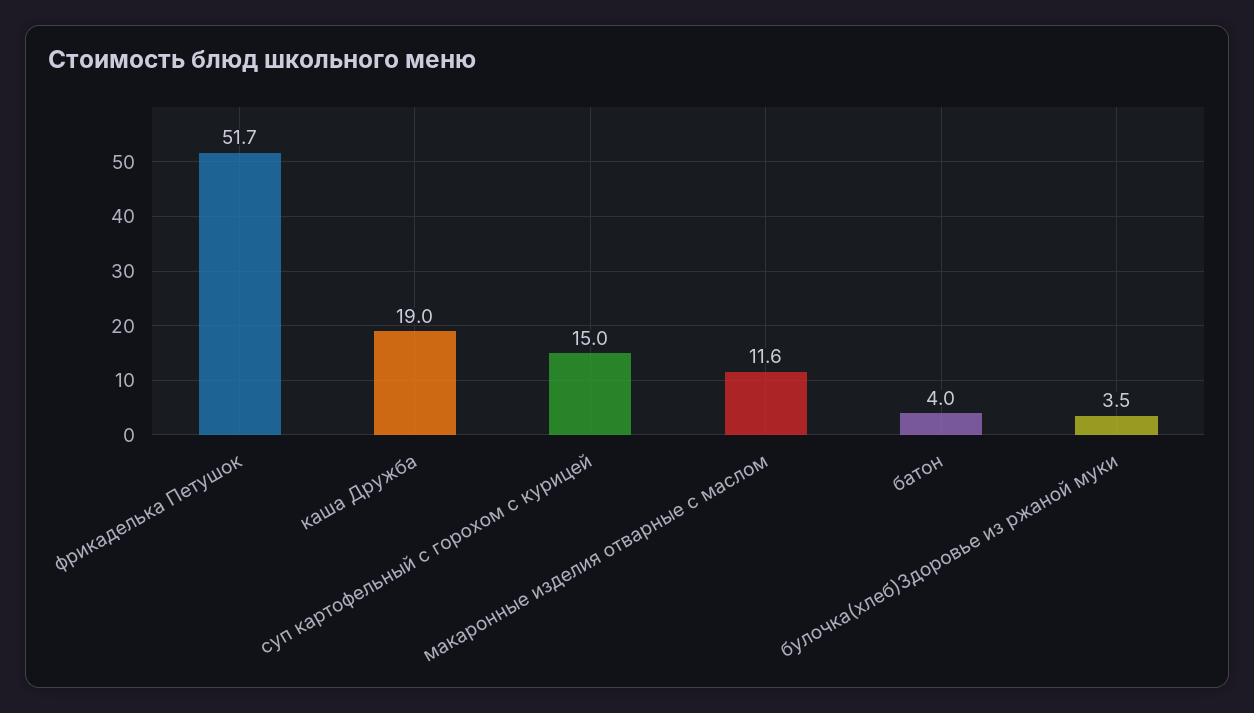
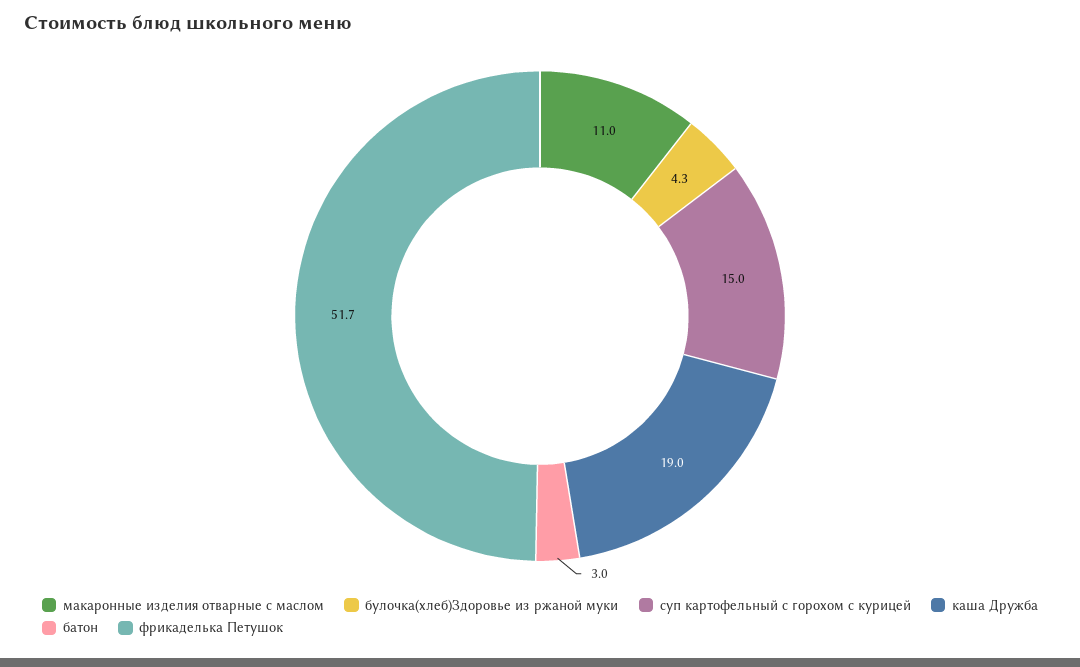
  {
    "фрикаделька Петушок": 51.7,
    "каша Дружба": 19,
    "суп картофельный с горохом с курицей": 15,
-   "макаронные изделия отварные с маслом": 11.6,
+   "макаронные изделия отварные с маслом": 11,
-   "батон": 4,
+   "батон": 3,
-   "булочка(хлеб)Здоровье из ржаной муки": 3.5
+   "булочка(хлеб)Здоровье из ржаной муки": 4.3
  }

